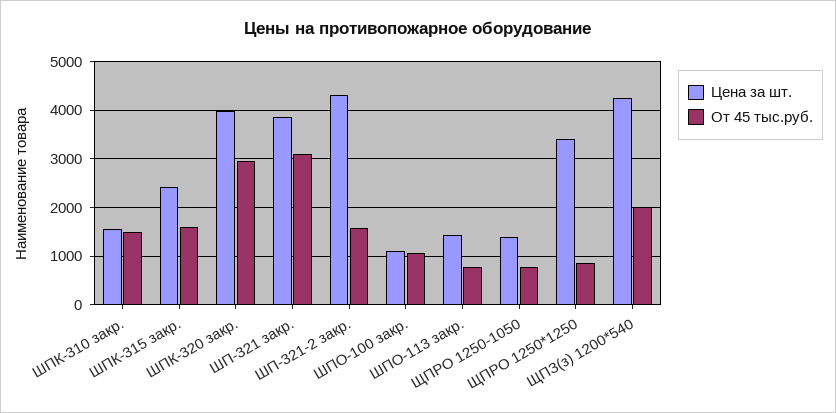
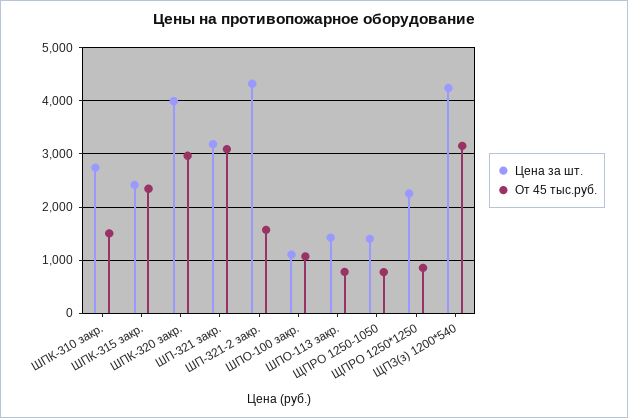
  {
    "Цена за шт.": {
-     "ШПК-310 закр.": 1600,
+     "ШПК-310 закр.": 2800,
      "ШПК-315 закр.": 2400,
      "ШПК-320 закр.": 4000,
-     "ШП-321 закр.": 3800,
+     "ШП-321 закр.": 3200,
      "ШП-321-2 закр.": 4400,
      "ШПО-100 закр.": 1200,
      "ШПО-113 закр.": 1400,
      "ЩПРО 1250-1050": 1400,
-     "ЩПРО 1250*1250": 3400,
+     "ЩПРО 1250*1250": 2200,
      "ЩПЗ(з) 1200*540": 4200
    },
    "От 45 тыс.руб.": {
      "ШПК-310 закр.": 1600,
-     "ШПК-315 закр.": 1600,
+     "ШПК-315 закр.": 2400,
      "ШПК-320 закр.": 3000,
      "ШП-321 закр.": 3000,
      "ШП-321-2 закр.": 1600,
      "ШПО-100 закр.": 1000,
      "ШПО-113 закр.": 800,
      "ЩПРО 1250-1050": 800,
      "ЩПРО 1250*1250": 800,
-     "ЩПЗ(з) 1200*540": 2000
+     "ЩПЗ(з) 1200*540": 3200
    }
  }

